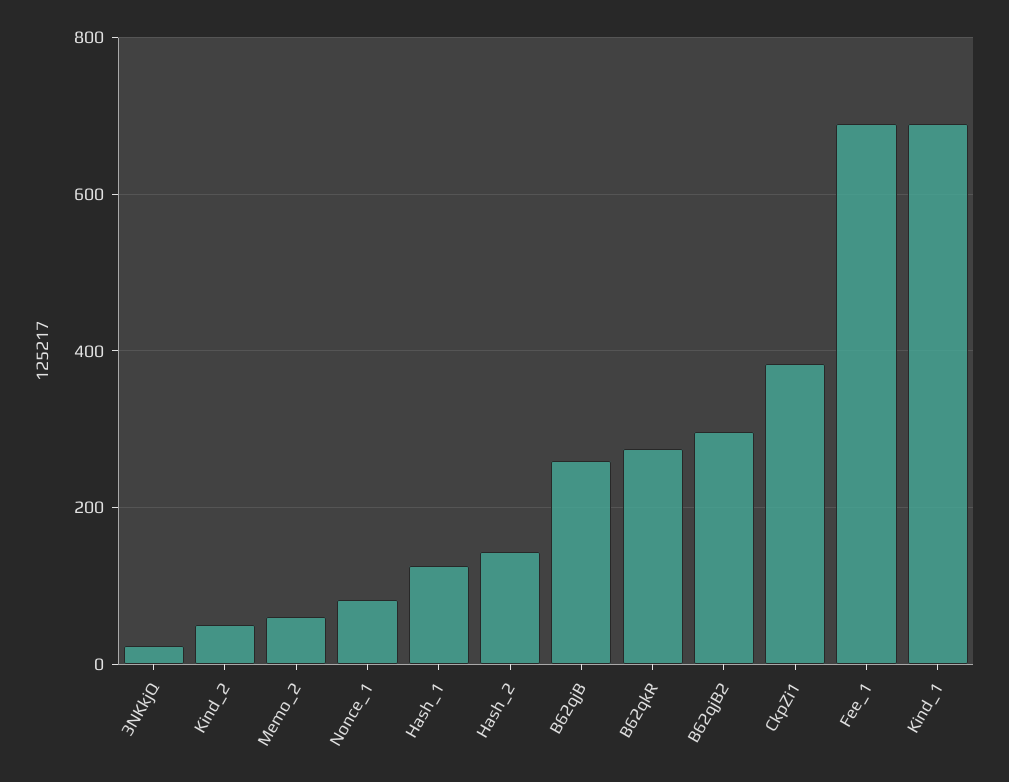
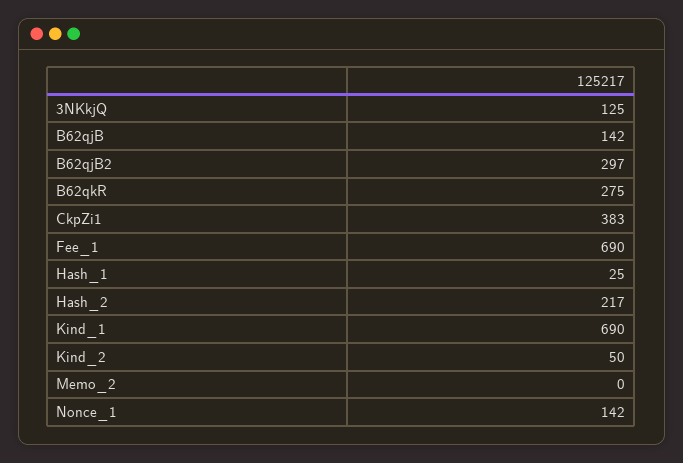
  {
-   "3NKkjQ": 20,
+   "3NKkjQ": 125,
    "Kind_2": 50,
-   "Memo_2": 60,
+   "Memo_2": 0,
-   "Nonce_1": 80,
+   "Nonce_1": 142,
-   "Hash_1": 120,
+   "Hash_1": 25,
-   "Hash_2": 140,
+   "Hash_2": 217,
-   "B62qjB": 260,
+   "B62qjB": 142,
    "B62qkR": 275,
    "B62qjB2": 297,
    "CkpZi1": 383,
    "Fee_1": 690,
    "Kind_1": 690
  }

